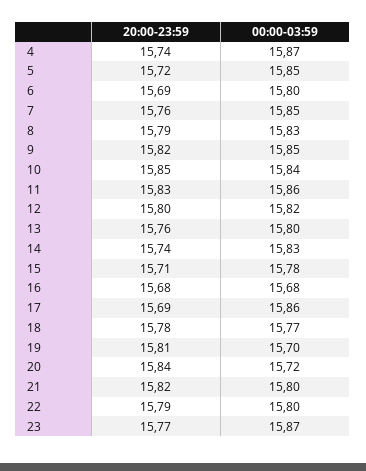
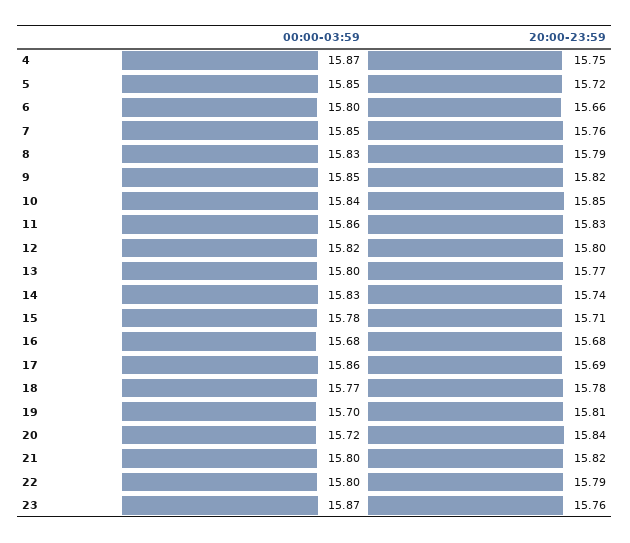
  {
    "20:00-23:59": {
-     "4": 15.74,
+     "4": 15.75,
      "5": 15.72,
-     "6": 15.69,
+     "6": 15.66,
      "7": 15.76,
      "8": 15.79,
      "9": 15.82,
      "10": 15.85,
      "11": 15.83,
      "12": 15.8,
-     "13": 15.76,
+     "13": 15.77,
      "14": 15.74,
      "15": 15.71,
      "16": 15.68,
      "17": 15.69,
      "18": 15.78,
      "19": 15.81,
      "20": 15.84,
      "21": 15.82,
      "22": 15.79,
-     "23": 15.77
+     "23": 15.76
    },
    "00:00-03:59": {
      "4": 15.87,
      "5": 15.85,
      "6": 15.8,
      "7": 15.85,
      "8": 15.83,
      "9": 15.85,
      "10": 15.84,
      "11": 15.86,
      "12": 15.82,
      "13": 15.8,
      "14": 15.83,
      "15": 15.78,
      "16": 15.68,
      "17": 15.86,
      "18": 15.77,
      "19": 15.7,
      "20": 15.72,
      "21": 15.8,
      "22": 15.8,
      "23": 15.87
    }
  }

